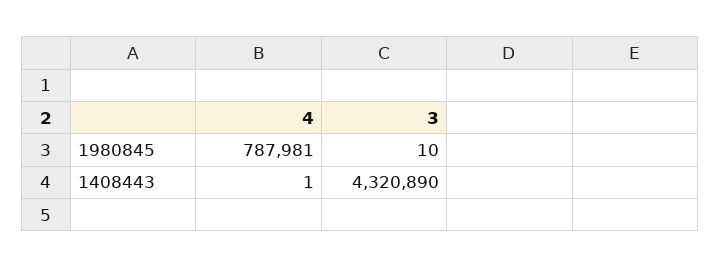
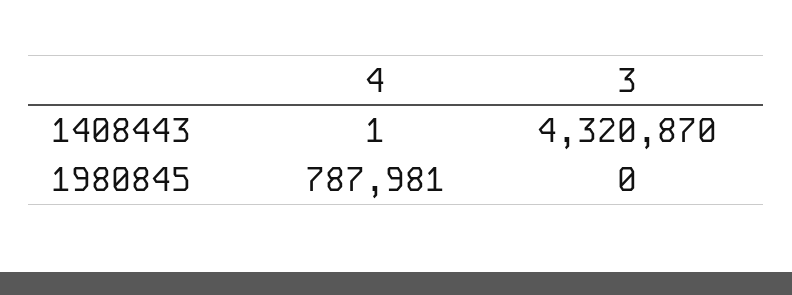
  {
    "4": {
      "1980845": 787981,
      "1408443": 1
    },
    "3": {
-     "1980845": 10,
+     "1980845": 0,
-     "1408443": 4320890
+     "1408443": 4320870
    }
  }

